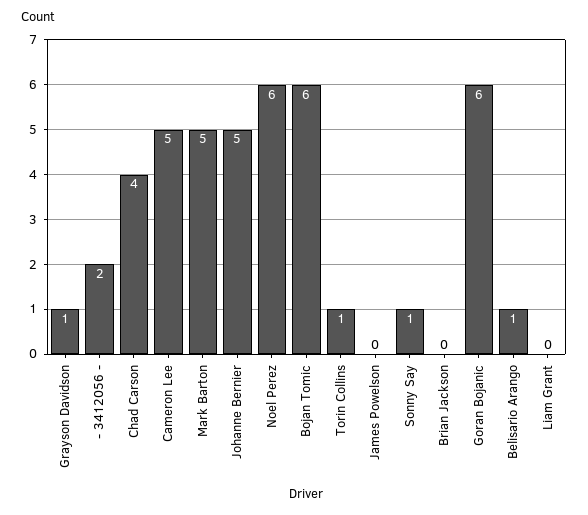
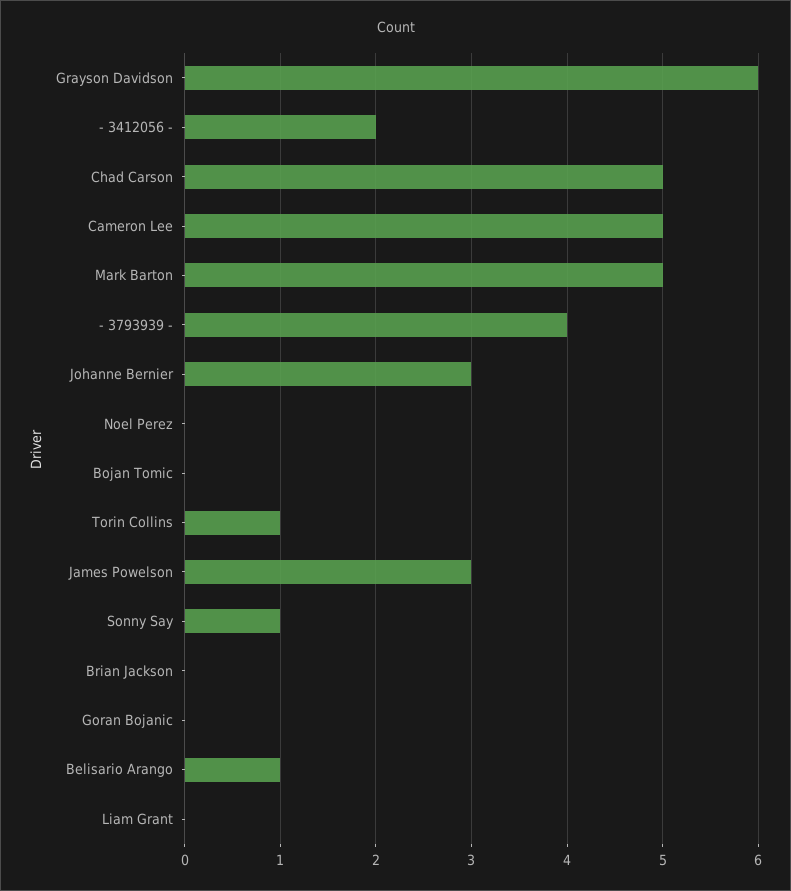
  {
-   "Grayson Davidson": 1,
+   "Grayson Davidson": 6,
    "- 3412056 -": 2,
-   "Chad Carson": 4,
+   "Chad Carson": 5,
    "Cameron Lee": 5,
    "Mark Barton": 5,
-   "Johanne Bernier": 5,
+   "Johanne Bernier": 3,
-   "Noel Perez": 6,
+   "Noel Perez": 0,
-   "Bojan Tomic": 6,
+   "Bojan Tomic": 0,
    "Torin Collins": 1,
-   "James Powelson": 0,
+   "James Powelson": 3,
    "Sonny Say": 1,
    "Brian Jackson": 0,
-   "Goran Bojanic": 6,
+   "Goran Bojanic": 0,
    "Belisario Arango": 1,
-   "Liam Grant": 0
+   "Liam Grant": 0,
+   "- 3793939 -": 4
  }

